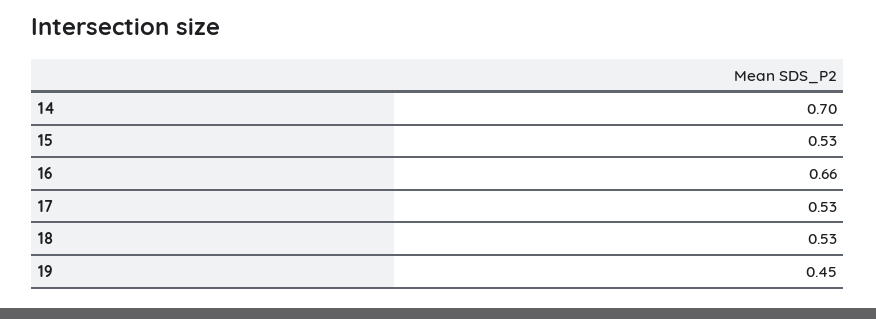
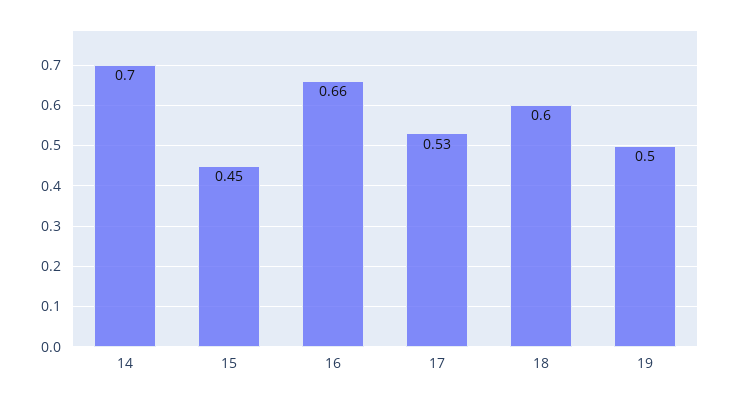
  {
    "14": 0.7,
-   "15": 0.53,
+   "15": 0.45,
    "16": 0.66,
    "17": 0.53,
-   "18": 0.53,
+   "18": 0.6,
-   "19": 0.45
+   "19": 0.5
  }

